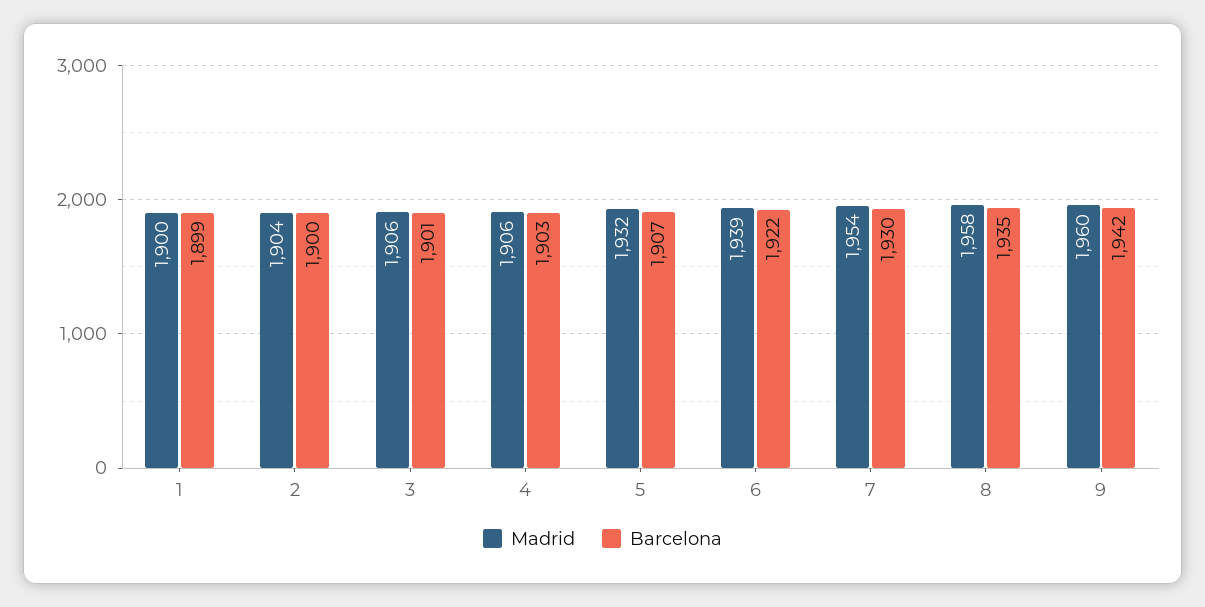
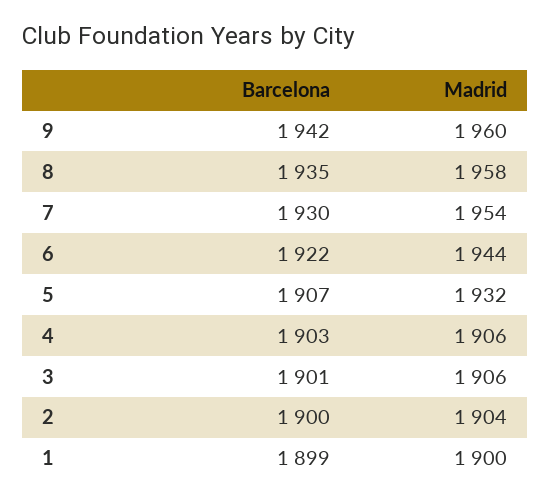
  {
    "Madrid": {
      "1": 1900,
      "2": 1904,
      "3": 1906,
      "4": 1906,
      "5": 1932,
-     "6": 1939,
+     "6": 1944,
      "7": 1954,
      "8": 1958,
      "9": 1960
    },
    "Barcelona": {
      "1": 1899,
      "2": 1900,
      "3": 1901,
      "4": 1903,
      "5": 1907,
      "6": 1922,
      "7": 1930,
      "8": 1935,
      "9": 1942
    }
  }

